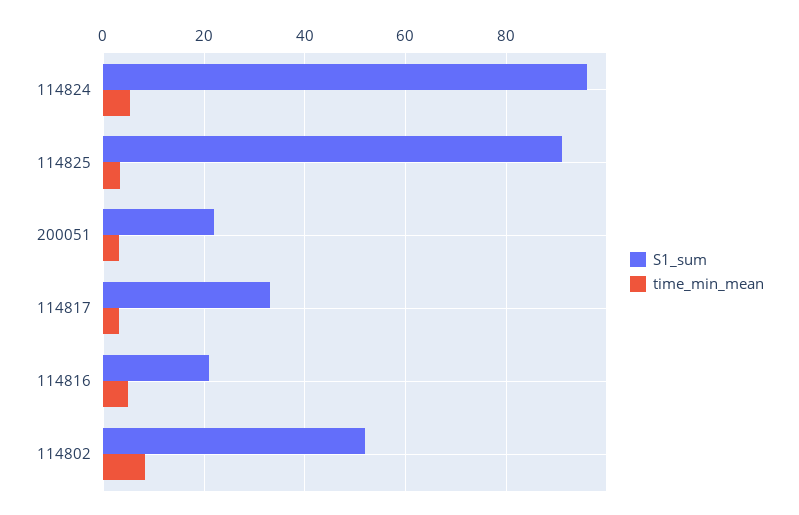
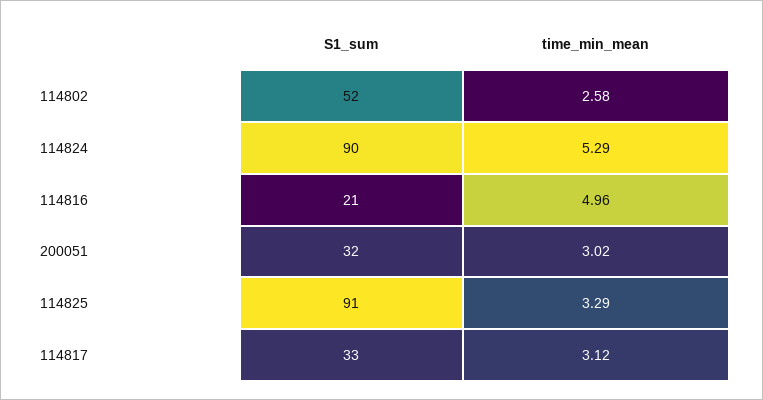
  {
    "S1_sum": {
-     "114824": 96,
+     "114824": 90,
      "114825": 91,
-     "200051": 22,
+     "200051": 32,
      "114817": 33,
      "114816": 21,
      "114802": 52
    },
    "time_min_mean": {
      "114824": 5.29,
      "114825": 3.29,
      "200051": 3.02,
      "114817": 3.12,
      "114816": 4.96,
-     "114802": 8
+     "114802": 2.58
    }
  }

